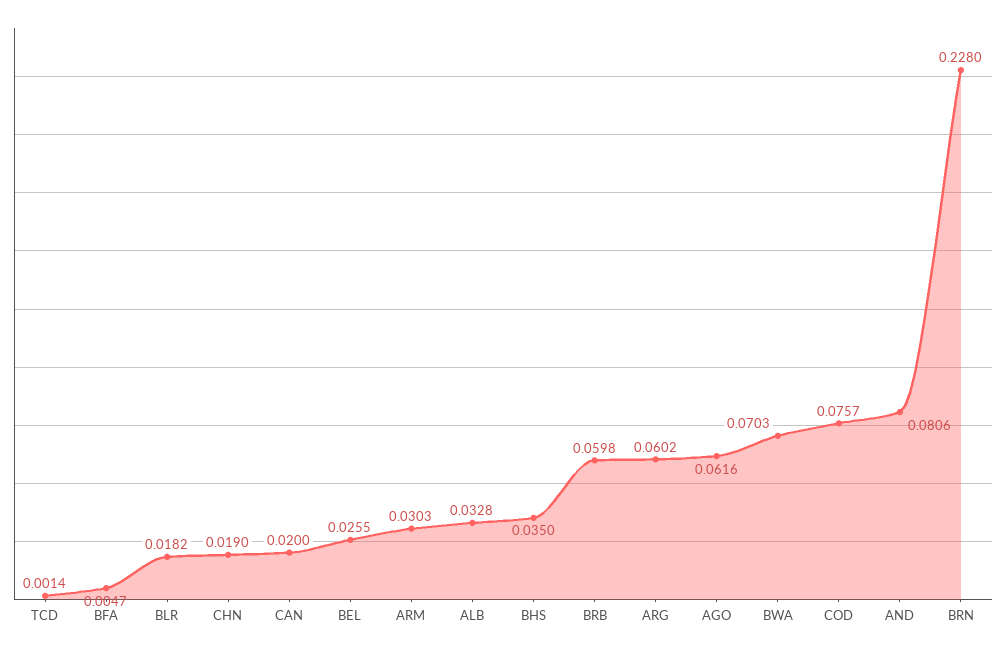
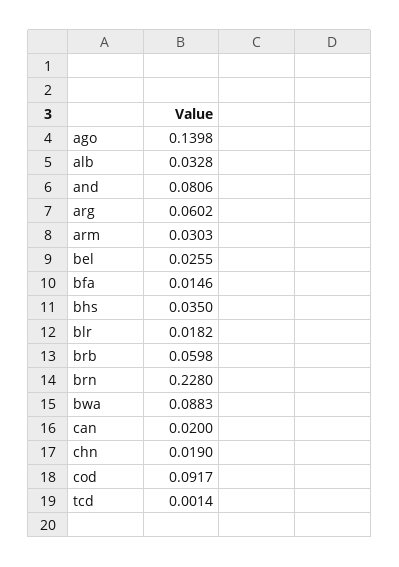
  {
    "TCD": 0.0014,
-   "BFA": 0.0047,
+   "BFA": 0.0146,
    "BLR": 0.0182,
    "CHN": 0.019,
    "CAN": 0.02,
    "BEL": 0.0255,
    "ARM": 0.0303,
    "ALB": 0.0328,
    "BHS": 0.035,
    "BRB": 0.0598,
    "ARG": 0.0602,
-   "AGO": 0.0616,
+   "AGO": 0.1398,
-   "BWA": 0.0703,
+   "BWA": 0.0883,
-   "COD": 0.0757,
+   "COD": 0.0917,
    "AND": 0.0806,
    "BRN": 0.228
  }

